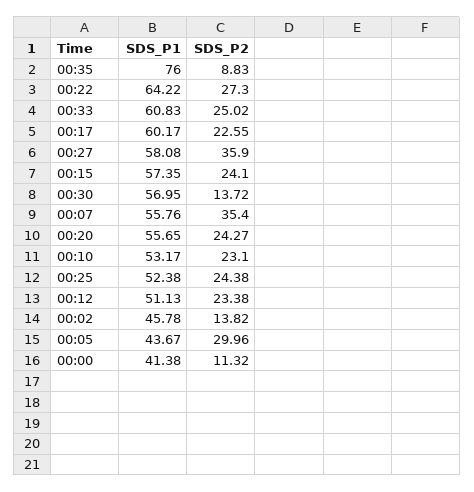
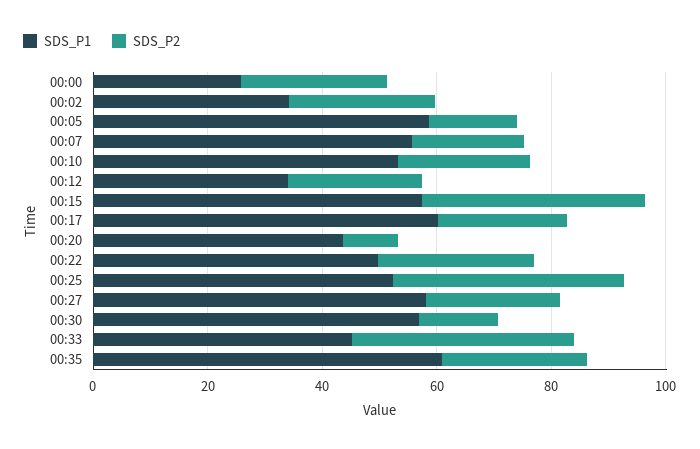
  {
    "SDS_P1": {
-     "00:35": 76,
+     "00:35": 60,
-     "00:22": 64.22,
+     "00:22": 50,
-     "00:33": 60.83,
+     "00:33": 45,
      "00:17": 60.17,
      "00:27": 58.08,
      "00:15": 57.35,
      "00:30": 56.95,
      "00:07": 55.76,
-     "00:20": 55.65,
+     "00:20": 45,
      "00:10": 53.17,
      "00:25": 52.38,
-     "00:12": 51.13,
+     "00:12": 35,
-     "00:02": 45.78,
+     "00:02": 35,
-     "00:05": 43.67,
+     "00:05": 60,
-     "00:00": 41.38
+     "00:00": 25
    },
    "SDS_P2": {
-     "00:35": 8.83,
+     "00:35": 25,
      "00:22": 27.3,
-     "00:33": 25.02,
+     "00:33": 40,
      "00:17": 22.55,
-     "00:27": 35.9,
+     "00:27": 25,
-     "00:15": 24.1,
+     "00:15": 40,
      "00:30": 13.72,
-     "00:07": 35.4,
+     "00:07": 20,
-     "00:20": 24.27,
+     "00:20": 10,
      "00:10": 23.1,
-     "00:25": 24.38,
+     "00:25": 40,
      "00:12": 23.38,
-     "00:02": 13.82,
+     "00:02": 25,
-     "00:05": 29.96,
+     "00:05": 15,
-     "00:00": 11.32
+     "00:00": 25
    }
  }

